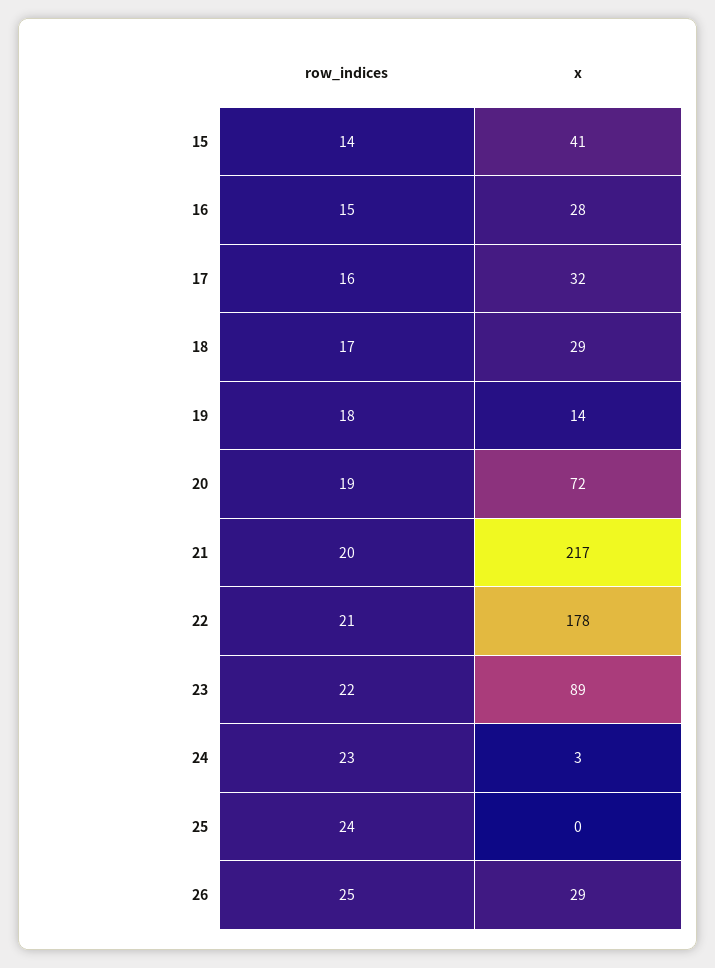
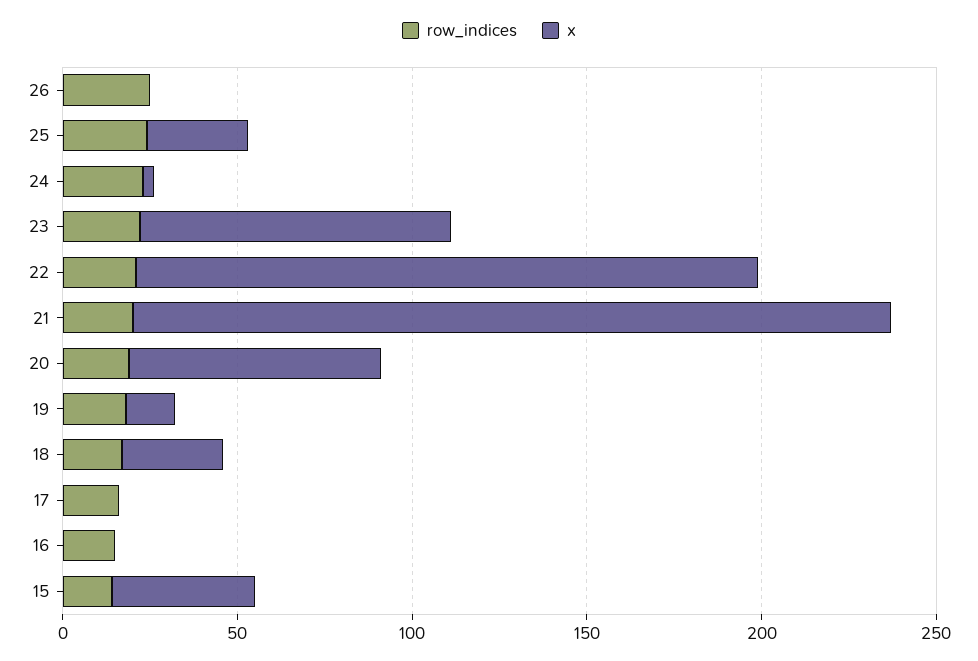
  {
    "row_indices": {
      "15": 14,
      "16": 15,
      "17": 16,
      "18": 17,
      "19": 18,
      "20": 19,
      "21": 20,
      "22": 21,
      "23": 22,
      "24": 23,
      "25": 24,
      "26": 25
    },
    "x": {
      "15": 41,
-     "16": 28,
+     "16": 0,
-     "17": 32,
+     "17": 0,
      "18": 29,
      "19": 14,
      "20": 72,
      "21": 217,
      "22": 178,
      "23": 89,
      "24": 3,
-     "25": 0,
+     "25": 30,
-     "26": 29
+     "26": 0
    }
  }

